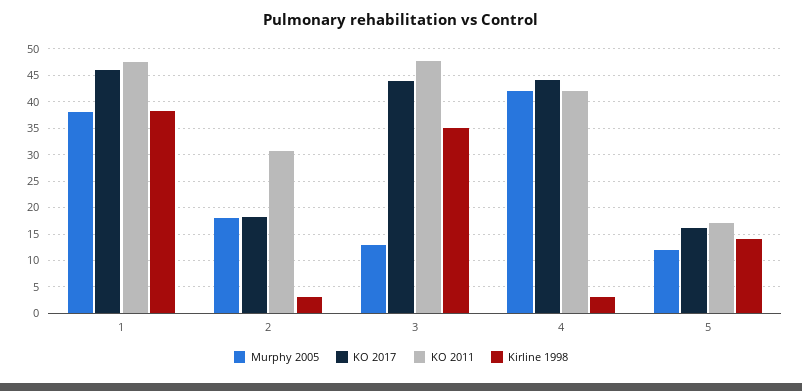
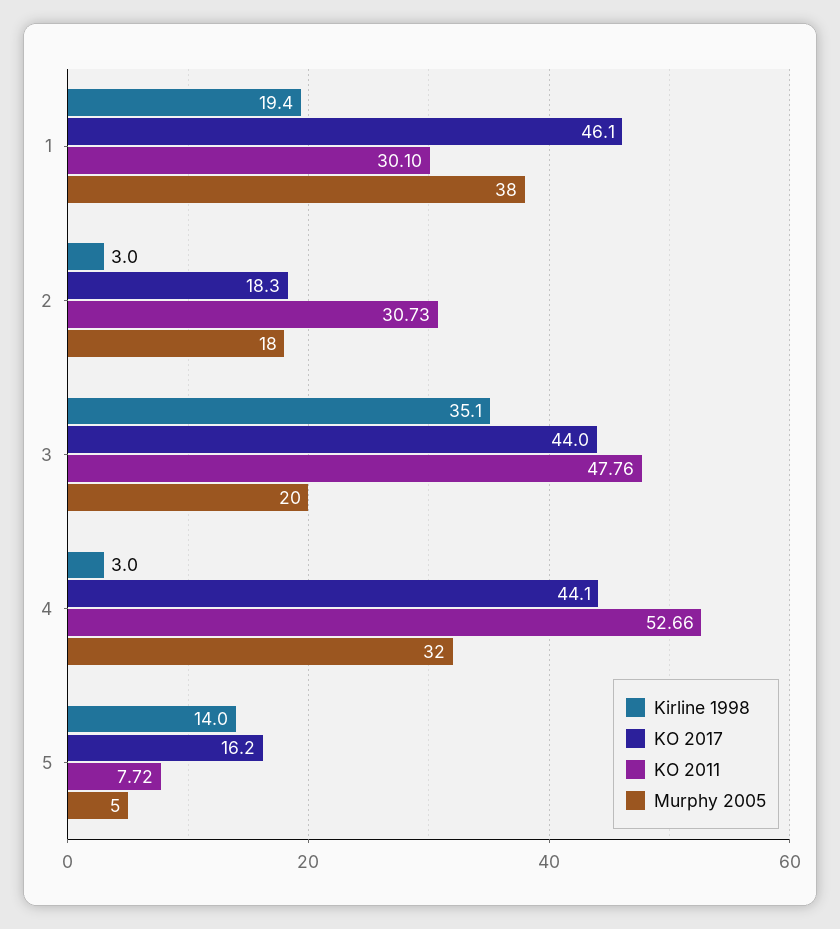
  {
    "Murphy 2005": {
      "1": 38,
      "2": 18,
-     "3": 12.5,
+     "3": 20,
-     "4": 42.5,
+     "4": 32,
-     "5": 12.5
+     "5": 5
    },
    "KO 2017": {
      "1": 46.1,
      "2": 18.3,
      "3": 44,
      "4": 44.1,
      "5": 16.2
    },
    "KO 2011": {
-     "1": 47.5,
+     "1": 30.1,
      "2": 30.73,
      "3": 47.76,
-     "4": 42.5,
+     "4": 52.66,
-     "5": 17.5
+     "5": 7.72
    },
    "Kirline 1998": {
-     "1": 37.5,
+     "1": 19.4,
      "2": 3,
      "3": 35.1,
      "4": 3,
      "5": 14
    }
  }

